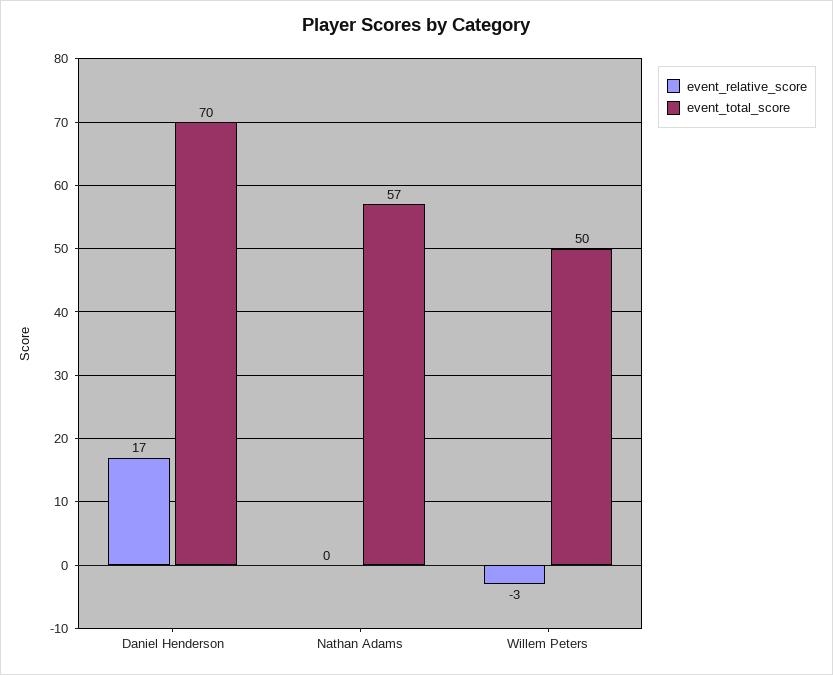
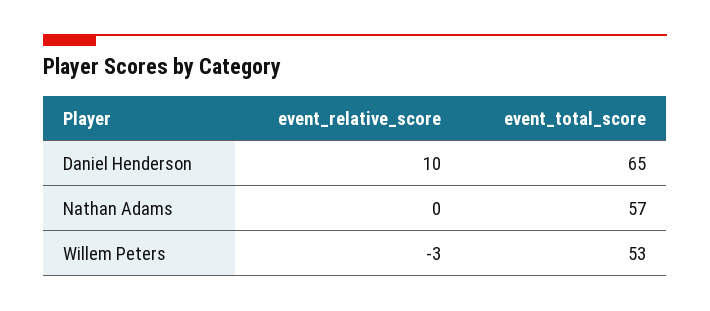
  {
    "event_relative_score": {
-     "Daniel Henderson": 17,
+     "Daniel Henderson": 10,
      "Nathan Adams": 0,
      "Willem Peters": -3
    },
    "event_total_score": {
-     "Daniel Henderson": 70,
+     "Daniel Henderson": 65,
      "Nathan Adams": 57,
-     "Willem Peters": 50
+     "Willem Peters": 53
    }
  }

